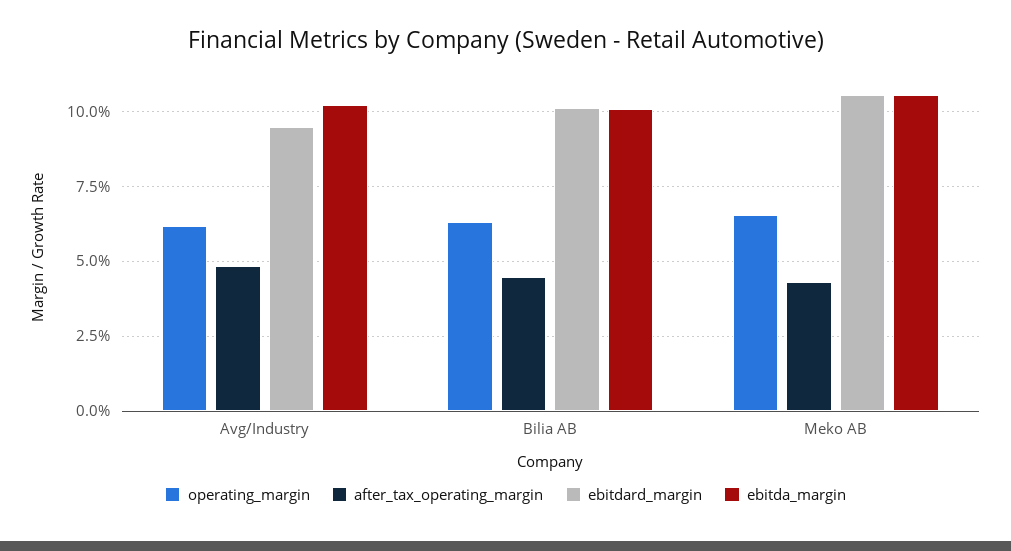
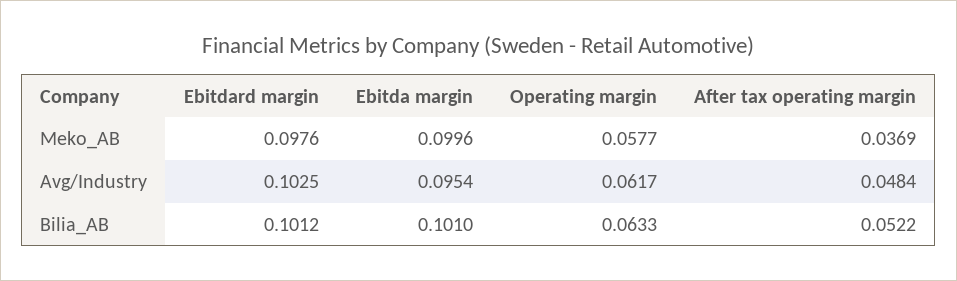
  {
    "operating_margin": {
      "Avg/Industry": 0.0617,
      "Bilia AB": 0.0633,
-     "Meko AB": 0.065
+     "Meko AB": 0.0577
    },
    "after_tax_operating_margin": {
      "Avg/Industry": 0.0484,
-     "Bilia AB": 0.045,
+     "Bilia AB": 0.0522,
-     "Meko AB": 0.0425
+     "Meko AB": 0.0369
    },
    "ebitdard_margin": {
-     "Avg/Industry": 0.095,
+     "Avg/Industry": 0.1025,
      "Bilia AB": 0.1012,
-     "Meko AB": 0.105
+     "Meko AB": 0.0976
    },
    "ebitda_margin": {
-     "Avg/Industry": 0.1025,
+     "Avg/Industry": 0.0954,
      "Bilia AB": 0.101,
-     "Meko AB": 0.105
+     "Meko AB": 0.0996
    }
  }

